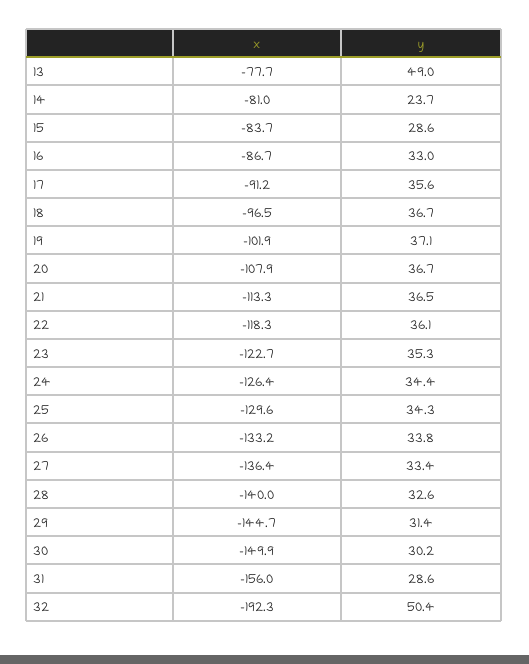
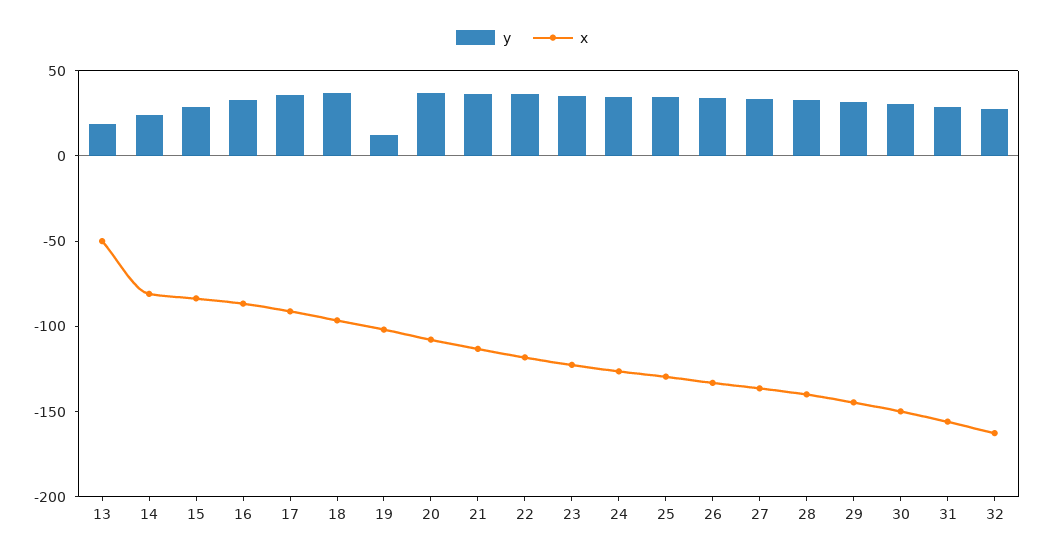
  {
    "x": {
-     "13": -77.7,
+     "13": -50,
      "14": -81,
      "15": -83.7,
      "16": -86.7,
      "17": -91.2,
      "18": -96.5,
      "19": -101.9,
      "20": -107.9,
      "21": -113.3,
      "22": -118.3,
      "23": -122.7,
      "24": -126.4,
      "25": -129.6,
      "26": -133.2,
      "27": -136.4,
      "28": -140,
      "29": -144.7,
      "30": -149.9,
      "31": -156,
-     "32": -192.3
+     "32": -160
    },
    "y": {
-     "13": 49,
+     "13": 20,
      "14": 23.7,
      "15": 28.6,
      "16": 33,
      "17": 35.6,
      "18": 36.7,
-     "19": 37.1,
+     "19": 10,
      "20": 36.7,
      "21": 36.5,
      "22": 36.1,
      "23": 35.3,
      "24": 34.4,
      "25": 34.3,
      "26": 33.8,
      "27": 33.4,
      "28": 32.6,
      "29": 31.4,
      "30": 30.2,
      "31": 28.6,
-     "32": 50.4
+     "32": 30
    }
  }

